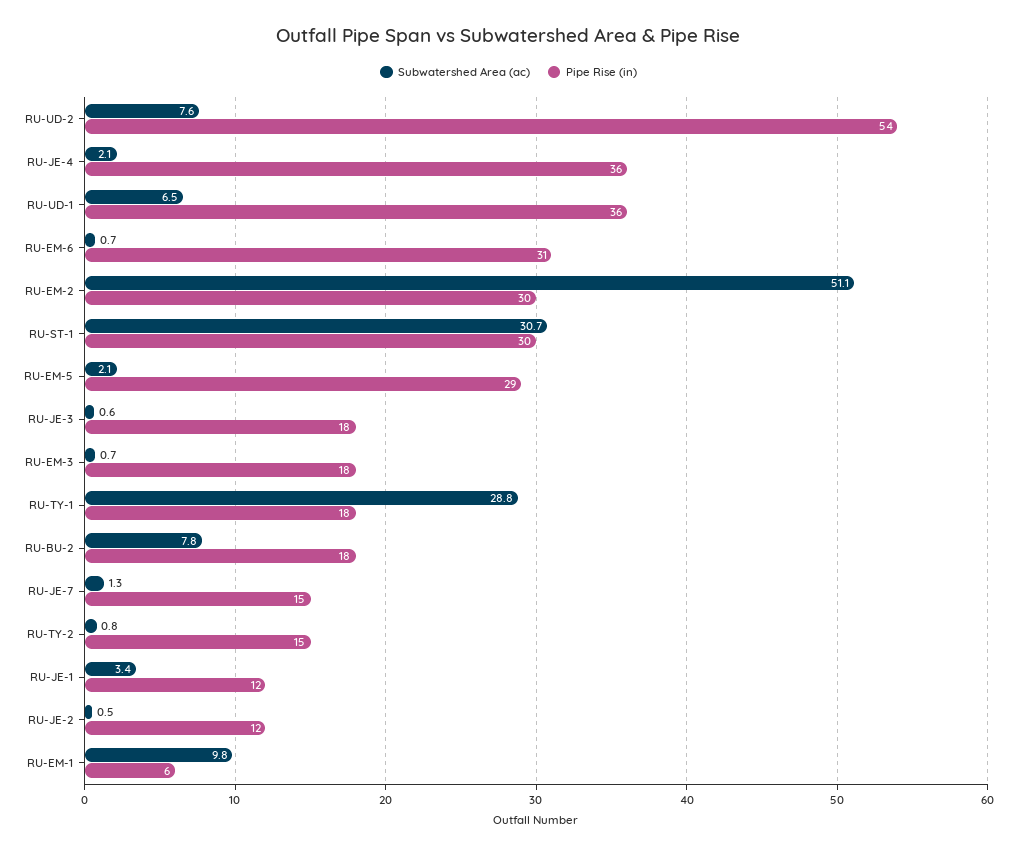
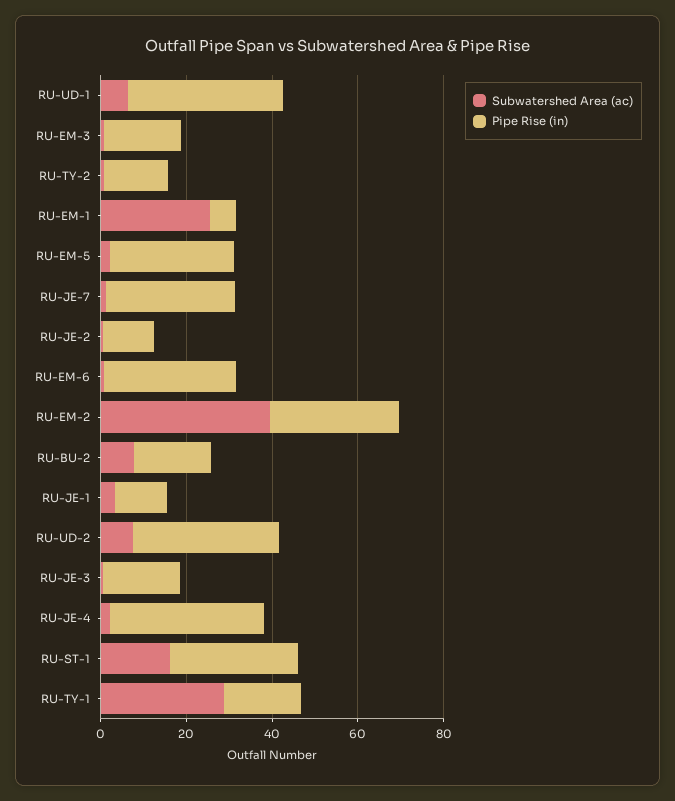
  {
    "Subwatershed Area (ac)": {
      "RU-UD-2": 7.6,
      "RU-JE-4": 2.1,
      "RU-UD-1": 6.5,
      "RU-EM-6": 0.7,
-     "RU-EM-2": 51.1,
+     "RU-EM-2": 40,
-     "RU-ST-1": 30.7,
+     "RU-ST-1": 15,
      "RU-EM-5": 2.1,
      "RU-JE-3": 0.6,
      "RU-EM-3": 0.7,
      "RU-TY-1": 28.8,
      "RU-BU-2": 7.8,
      "RU-JE-7": 1.3,
      "RU-TY-2": 0.8,
      "RU-JE-1": 3.4,
      "RU-JE-2": 0.5,
-     "RU-EM-1": 9.8
+     "RU-EM-1": 25
    },
    "Pipe Rise (in)": {
-     "RU-UD-2": 54,
+     "RU-UD-2": 35,
      "RU-JE-4": 36,
      "RU-UD-1": 36,
      "RU-EM-6": 31,
      "RU-EM-2": 30,
      "RU-ST-1": 30,
      "RU-EM-5": 29,
      "RU-JE-3": 18,
      "RU-EM-3": 18,
      "RU-TY-1": 18,
      "RU-BU-2": 18,
-     "RU-JE-7": 15,
+     "RU-JE-7": 30,
      "RU-TY-2": 15,
      "RU-JE-1": 12,
      "RU-JE-2": 12,
      "RU-EM-1": 6
    }
  }

